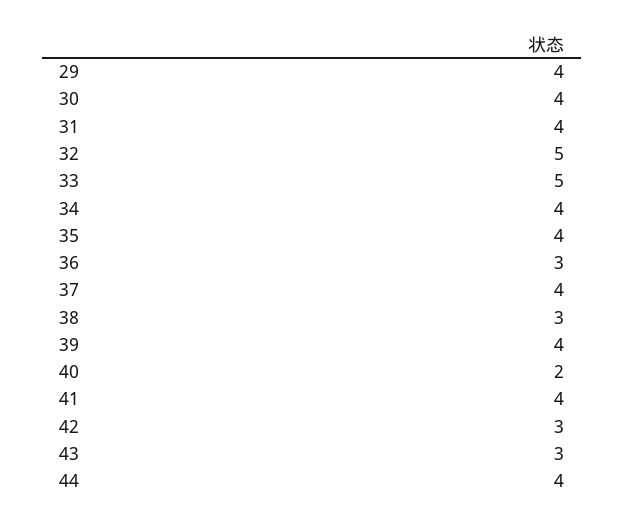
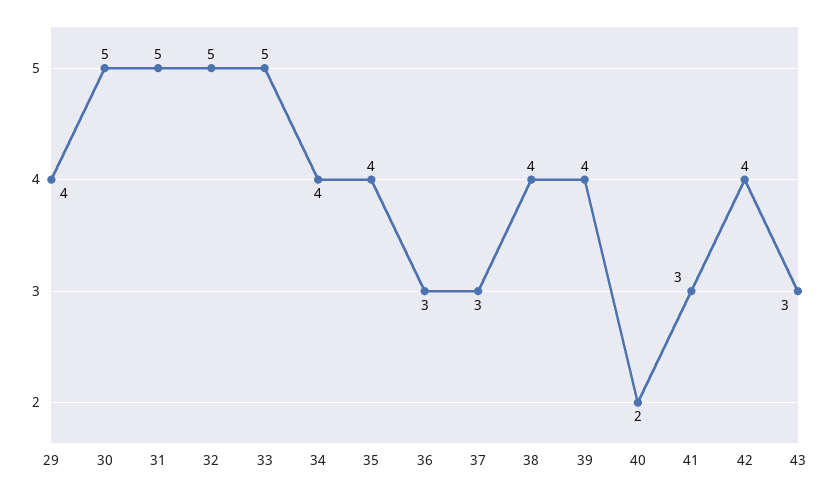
  {
    "29": 4,
-   "30": 4,
+   "30": 5,
-   "31": 4,
+   "31": 5,
    "32": 5,
    "33": 5,
    "34": 4,
    "35": 4,
    "36": 3,
-   "37": 4,
+   "37": 3,
-   "38": 3,
+   "38": 4,
    "39": 4,
    "40": 2,
-   "41": 4,
+   "41": 3,
-   "42": 3,
+   "42": 4,
-   "43": 3,
+   "43": 3
-   "44": 4
  }

